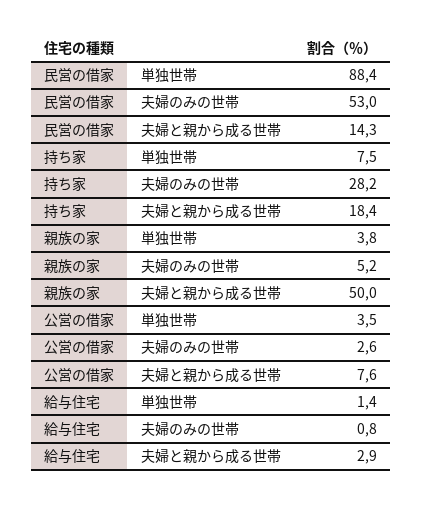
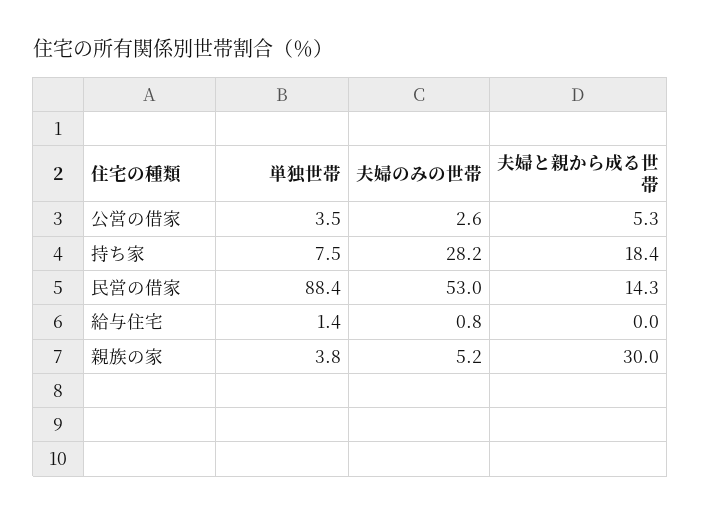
  {
    "民営の借家": {
      "単独世帯": 88.4,
      "夫婦のみの世帯": 53,
      "夫婦と親から成る世帯": 14.3
    },
    "持ち家": {
      "単独世帯": 7.5,
      "夫婦のみの世帯": 28.2,
      "夫婦と親から成る世帯": 18.4
    },
    "親族の家": {
      "単独世帯": 3.8,
      "夫婦のみの世帯": 5.2,
-     "夫婦と親から成る世帯": 50
+     "夫婦と親から成る世帯": 30
    },
    "公営の借家": {
      "単独世帯": 3.5,
      "夫婦のみの世帯": 2.6,
-     "夫婦と親から成る世帯": 7.6
+     "夫婦と親から成る世帯": 5.3
    },
    "給与住宅": {
      "単独世帯": 1.4,
      "夫婦のみの世帯": 0.8,
-     "夫婦と親から成る世帯": 2.9
+     "夫婦と親から成る世帯": 0
    }
  }

